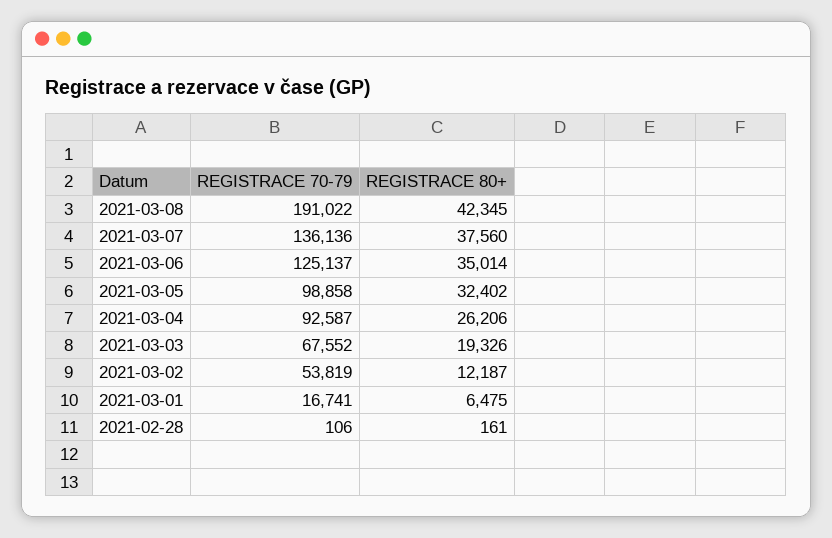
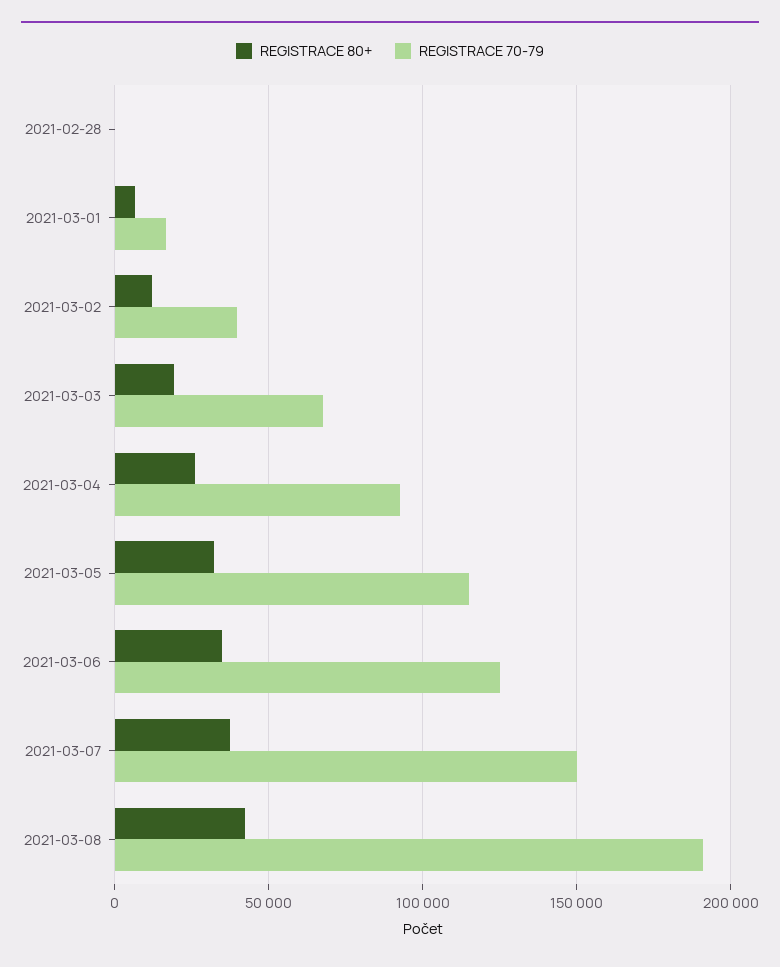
  {
    "REGISTRACE 70-79": {
      "2021-03-08": 191022,
-     "2021-03-07": 136136,
+     "2021-03-07": 150000,
      "2021-03-06": 125137,
-     "2021-03-05": 98858,
+     "2021-03-05": 115000,
      "2021-03-04": 92587,
      "2021-03-03": 67552,
-     "2021-03-02": 53819,
+     "2021-03-02": 40000,
      "2021-03-01": 16741,
      "2021-02-28": 106
    },
    "REGISTRACE 80+": {
      "2021-03-08": 42345,
      "2021-03-07": 37560,
      "2021-03-06": 35014,
      "2021-03-05": 32402,
      "2021-03-04": 26206,
      "2021-03-03": 19326,
      "2021-03-02": 12187,
      "2021-03-01": 6475,
      "2021-02-28": 161
    }
  }

